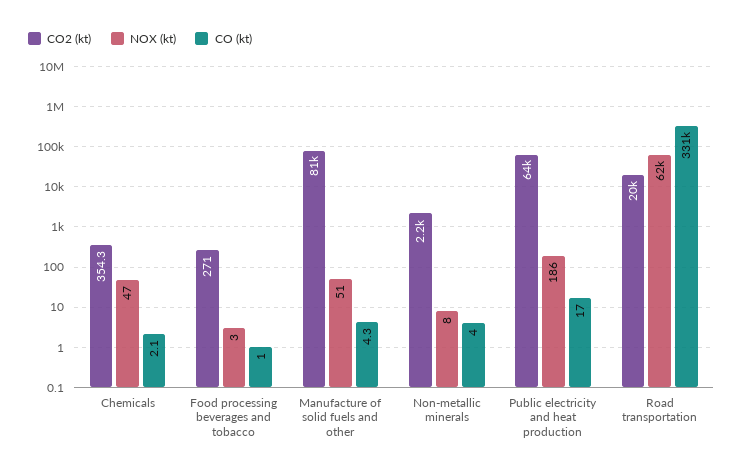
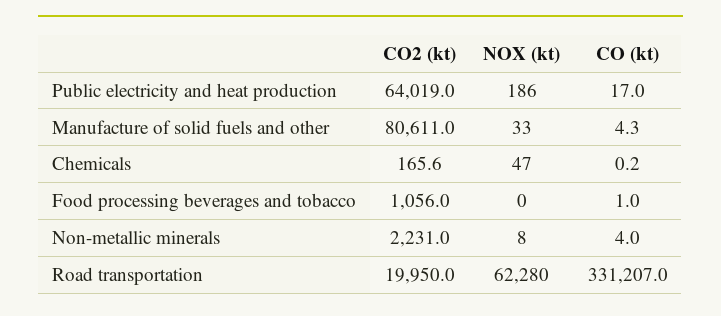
  {
    "CO2 (kt)": {
-     "Chemicals": 354.3,
+     "Chemicals": 165.6,
-     "Food processing beverages and tobacco": 271,
+     "Food processing beverages and tobacco": 1056,
      "Manufacture of solid fuels and other": 80611,
      "Non-metallic minerals": 2231,
      "Public electricity and heat production": 64019,
      "Road transportation": 19950
    },
    "NOX (kt)": {
      "Chemicals": 47,
-     "Food processing beverages and tobacco": 3,
+     "Food processing beverages and tobacco": 0,
-     "Manufacture of solid fuels and other": 51,
+     "Manufacture of solid fuels and other": 33,
      "Non-metallic minerals": 8,
      "Public electricity and heat production": 186,
      "Road transportation": 62280
    },
    "CO (kt)": {
-     "Chemicals": 2.1,
+     "Chemicals": 0.2,
      "Food processing beverages and tobacco": 1,
      "Manufacture of solid fuels and other": 4.3,
      "Non-metallic minerals": 4,
      "Public electricity and heat production": 17,
      "Road transportation": 331207
    }
  }

